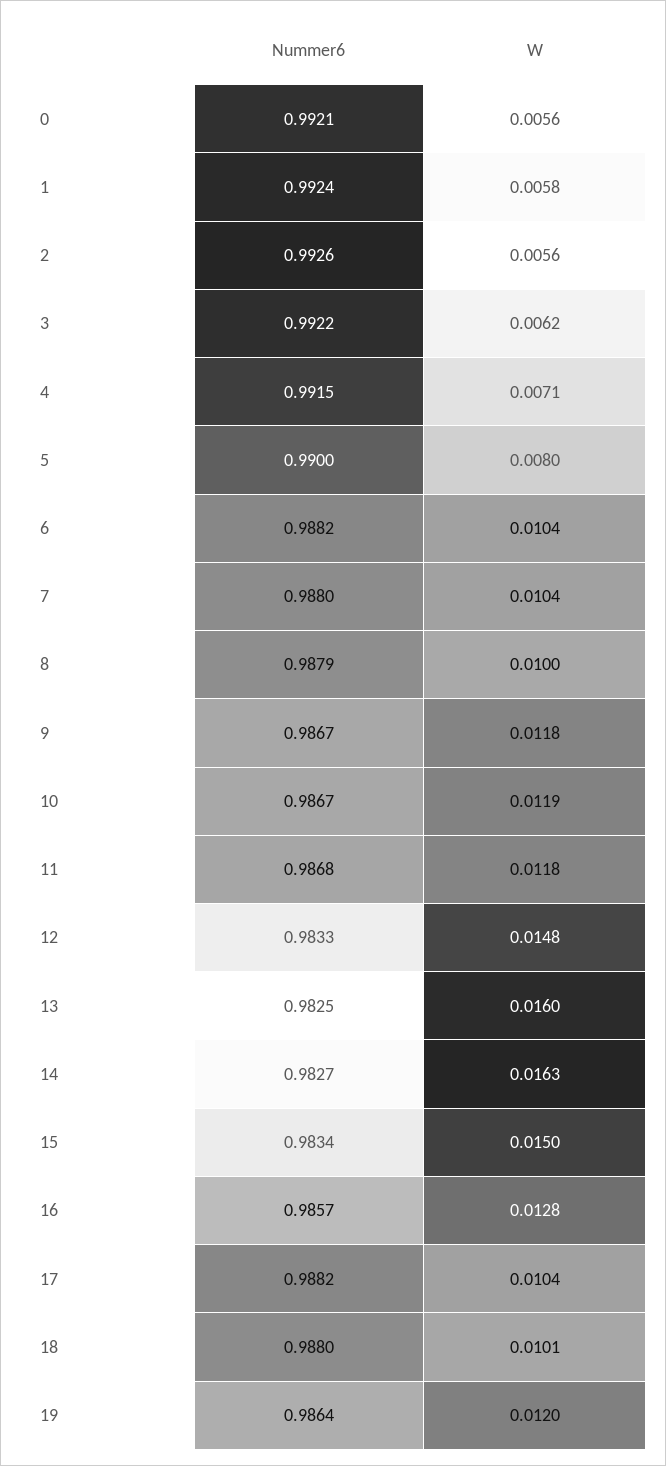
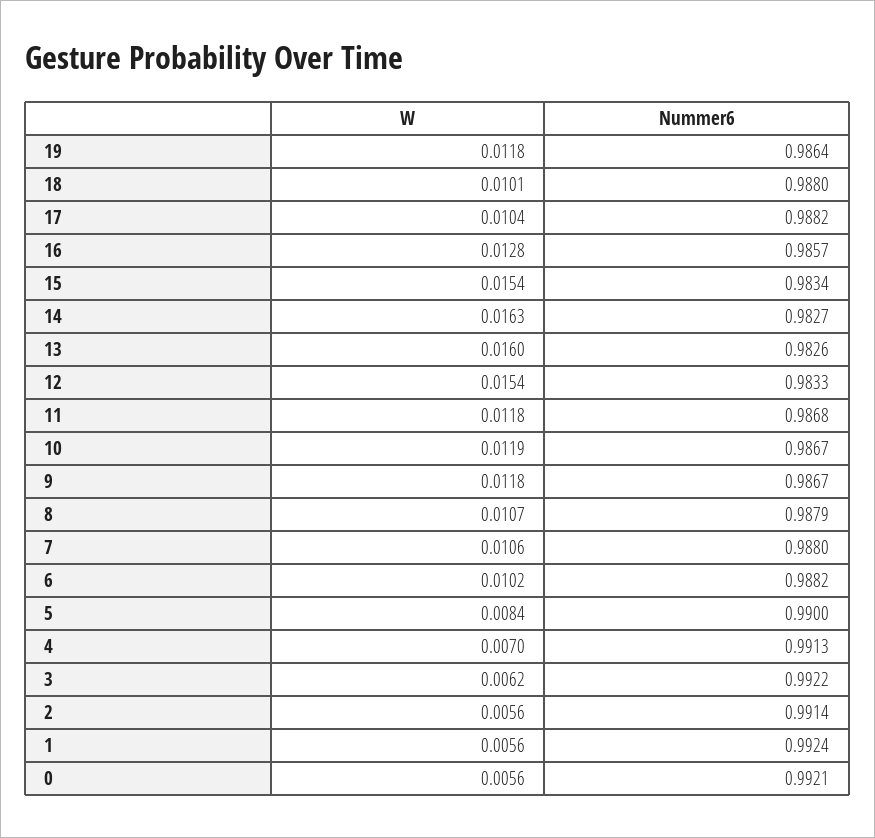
  {
    "Nummer6": {
      "0": 0.9921,
      "1": 0.9924,
-     "2": 0.9926,
+     "2": 0.9914,
      "3": 0.9922,
-     "4": 0.9915,
+     "4": 0.9913,
      "5": 0.99,
      "6": 0.9882,
      "7": 0.988,
      "8": 0.9879,
      "9": 0.9867,
      "10": 0.9867,
      "11": 0.9868,
      "12": 0.9833,
-     "13": 0.9825,
+     "13": 0.9826,
      "14": 0.9827,
      "15": 0.9834,
      "16": 0.9857,
      "17": 0.9882,
      "18": 0.988,
      "19": 0.9864
    },
    "W": {
      "0": 0.0056,
-     "1": 0.0058,
+     "1": 0.0056,
      "2": 0.0056,
      "3": 0.0062,
-     "4": 0.0071,
+     "4": 0.007,
-     "5": 0.008,
+     "5": 0.0084,
-     "6": 0.0104,
+     "6": 0.0102,
-     "7": 0.0104,
+     "7": 0.0106,
-     "8": 0.01,
+     "8": 0.0107,
      "9": 0.0118,
      "10": 0.0119,
      "11": 0.0118,
-     "12": 0.0148,
+     "12": 0.0154,
      "13": 0.016,
      "14": 0.0163,
-     "15": 0.015,
+     "15": 0.0154,
      "16": 0.0128,
      "17": 0.0104,
      "18": 0.0101,
-     "19": 0.012
+     "19": 0.0118
    }
  }

